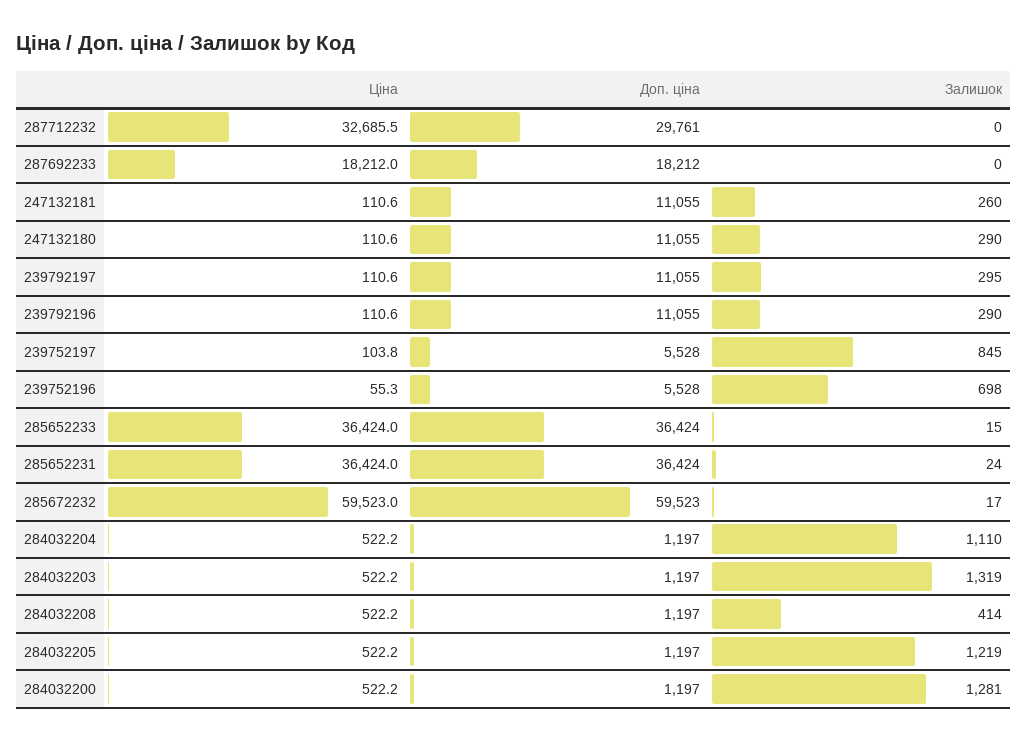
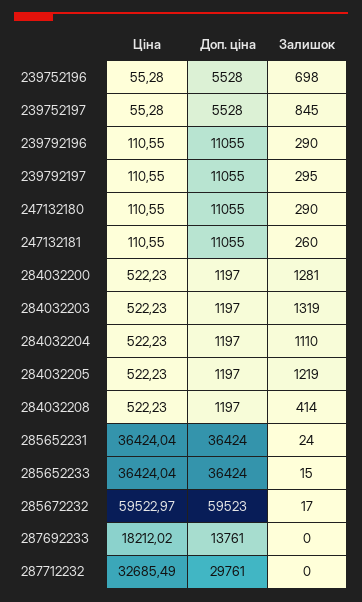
  {
    "Ціна": {
      "287712232": 32685.49,
      "287692233": 18212.02,
      "247132181": 110.55,
      "247132180": 110.55,
      "239792197": 110.55,
      "239792196": 110.55,
-     "239752197": 103.8,
+     "239752197": 55.28,
      "239752196": 55.28,
      "285652233": 36424.04,
      "285652231": 36424.04,
      "285672232": 59522.97,
      "284032204": 522.23,
      "284032203": 522.23,
      "284032208": 522.23,
      "284032205": 522.23,
      "284032200": 522.23
    },
    "Доп. ціна": {
      "287712232": 29761,
-     "287692233": 18212,
+     "287692233": 13761,
      "247132181": 11055,
      "247132180": 11055,
      "239792197": 11055,
      "239792196": 11055,
      "239752197": 5528,
      "239752196": 5528,
      "285652233": 36424,
      "285652231": 36424,
      "285672232": 59523,
      "284032204": 1197,
      "284032203": 1197,
      "284032208": 1197,
      "284032205": 1197,
      "284032200": 1197
    },
    "Залишок": {
      "287712232": 0,
      "287692233": 0,
      "247132181": 260,
      "247132180": 290,
      "239792197": 295,
      "239792196": 290,
      "239752197": 845,
      "239752196": 698,
      "285652233": 15,
      "285652231": 24,
      "285672232": 17,
      "284032204": 1110,
      "284032203": 1319,
      "284032208": 414,
      "284032205": 1219,
      "284032200": 1281
    }
  }

